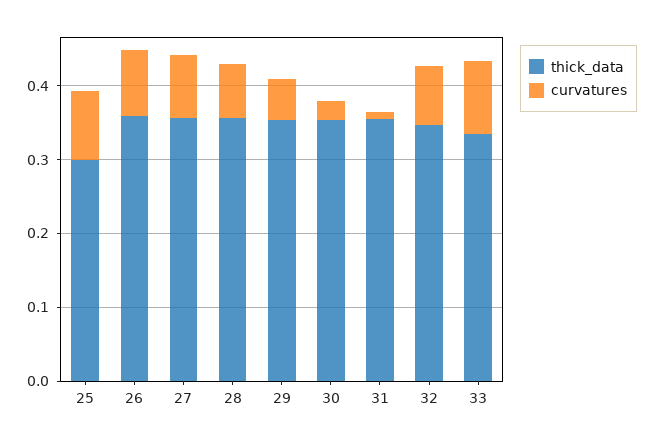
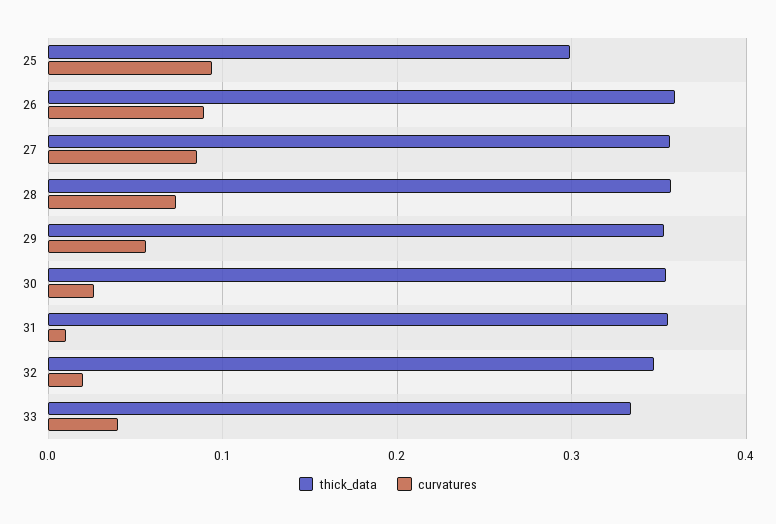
  {
    "thick_data": {
      "25": 0.3,
      "26": 0.36,
      "27": 0.36,
      "28": 0.36,
      "29": 0.35,
      "30": 0.35,
      "31": 0.36,
      "32": 0.35,
      "33": 0.33
    },
    "curvatures": {
      "25": 0.09,
      "26": 0.09,
      "27": 0.09,
      "28": 0.07,
      "29": 0.06,
      "30": 0.03,
      "31": 0.01,
-     "32": 0.08,
+     "32": 0.02,
-     "33": 0.1
+     "33": 0.04
    }
  }

